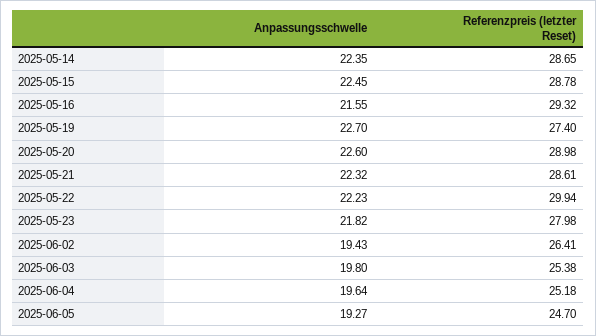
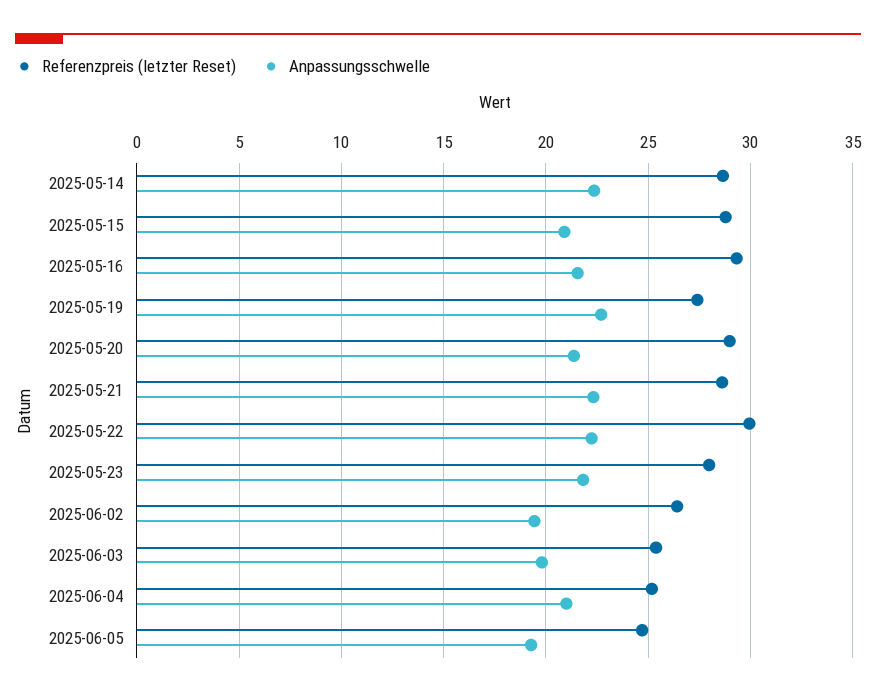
  {
    "Anpassungsschwelle": {
      "2025-05-14": 22.35,
-     "2025-05-15": 22.45,
+     "2025-05-15": 21,
      "2025-05-16": 21.55,
      "2025-05-19": 22.7,
-     "2025-05-20": 22.6,
+     "2025-05-20": 21.5,
      "2025-05-21": 22.32,
      "2025-05-22": 22.23,
      "2025-05-23": 21.82,
      "2025-06-02": 19.43,
      "2025-06-03": 19.8,
-     "2025-06-04": 19.64,
+     "2025-06-04": 21,
      "2025-06-05": 19.27
    },
    "Referenzpreis (letzter Reset)": {
      "2025-05-14": 28.65,
      "2025-05-15": 28.78,
      "2025-05-16": 29.32,
      "2025-05-19": 27.4,
      "2025-05-20": 28.98,
      "2025-05-21": 28.61,
      "2025-05-22": 29.94,
      "2025-05-23": 27.98,
      "2025-06-02": 26.41,
      "2025-06-03": 25.38,
      "2025-06-04": 25.18,
      "2025-06-05": 24.7
    }
  }

